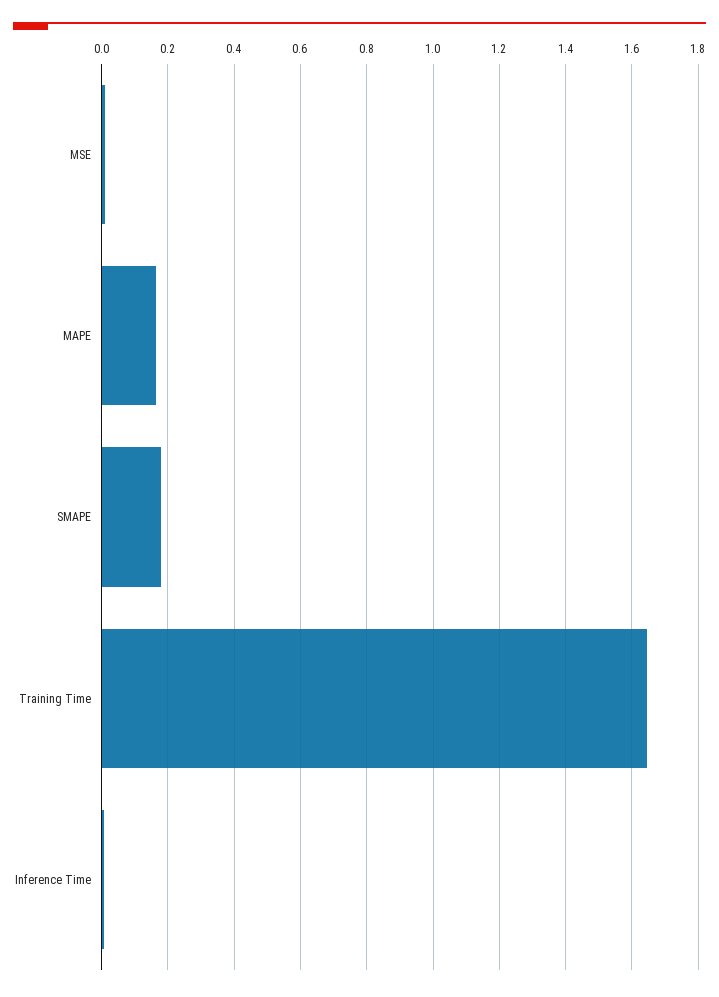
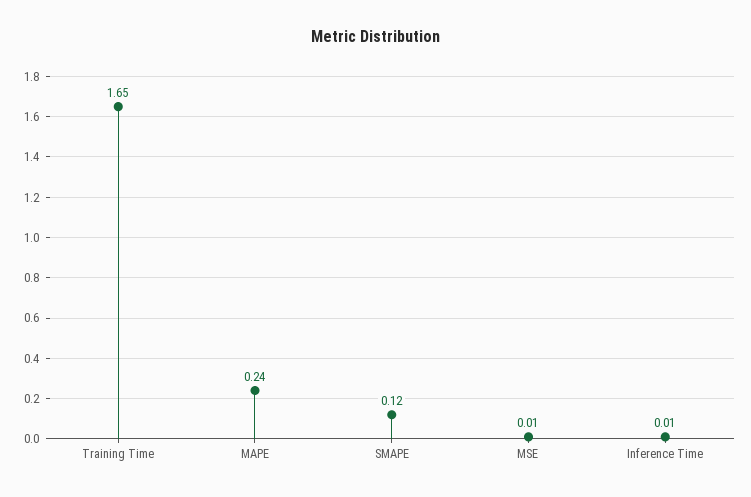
  {
    "MSE": 0.01,
-   "MAPE": 0.16,
+   "MAPE": 0.24,
-   "SMAPE": 0.18,
+   "SMAPE": 0.12,
    "Training Time": 1.65,
    "Inference Time": 0.01
  }

